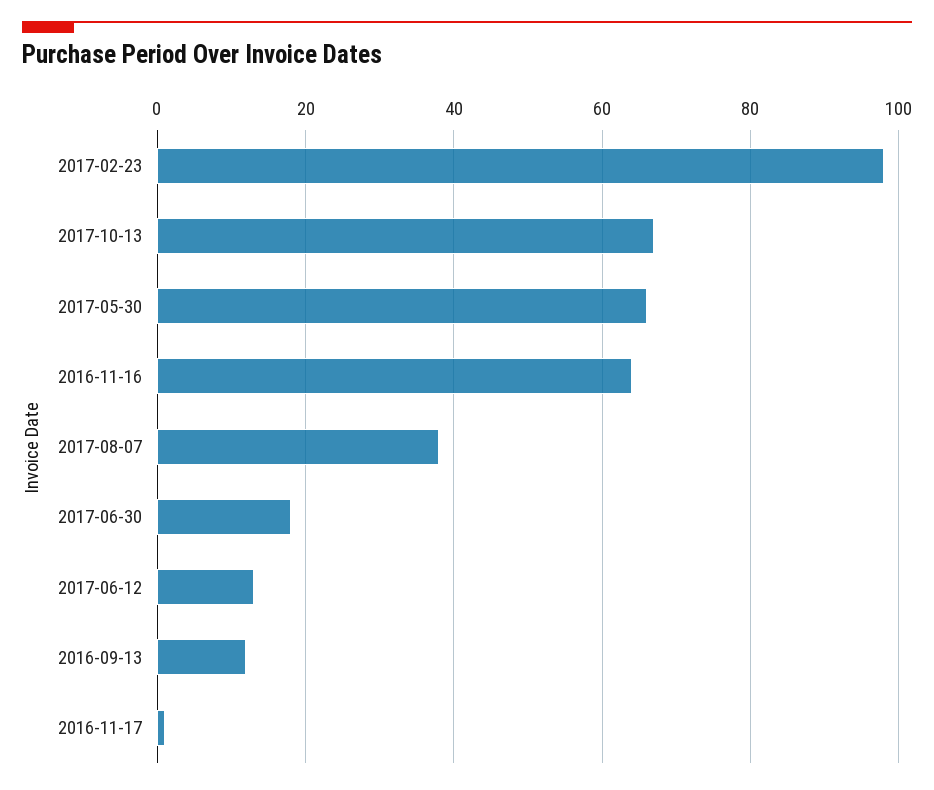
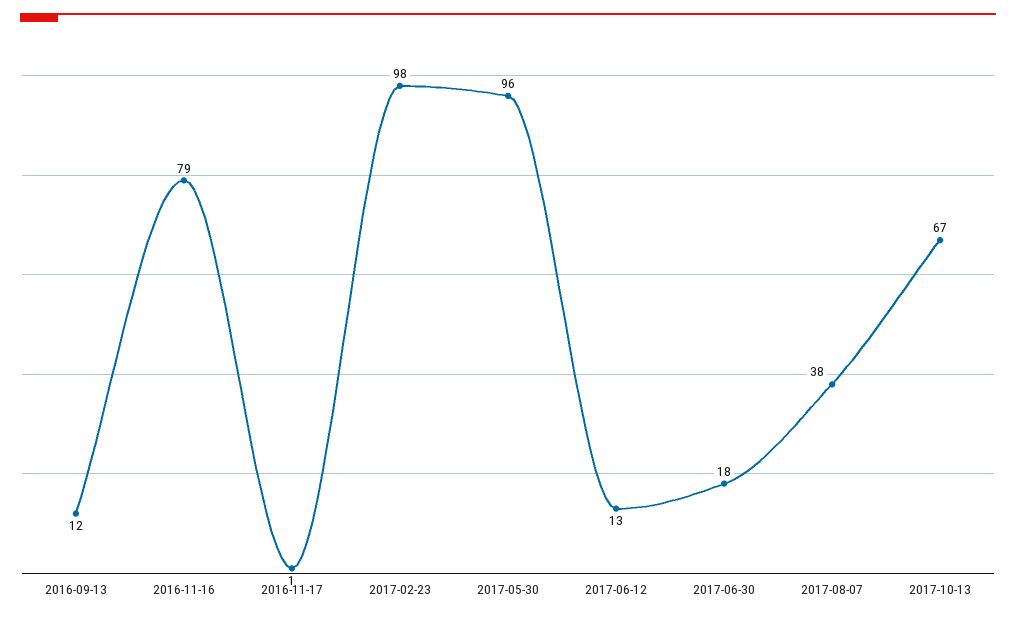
  {
    "2017-02-23": 98,
    "2017-10-13": 67,
-   "2017-05-30": 65,
+   "2017-05-30": 96,
-   "2016-11-16": 65,
+   "2016-11-16": 79,
    "2017-08-07": 38,
    "2017-06-30": 18,
    "2017-06-12": 13,
    "2016-09-13": 12,
    "2016-11-17": 1
  }

